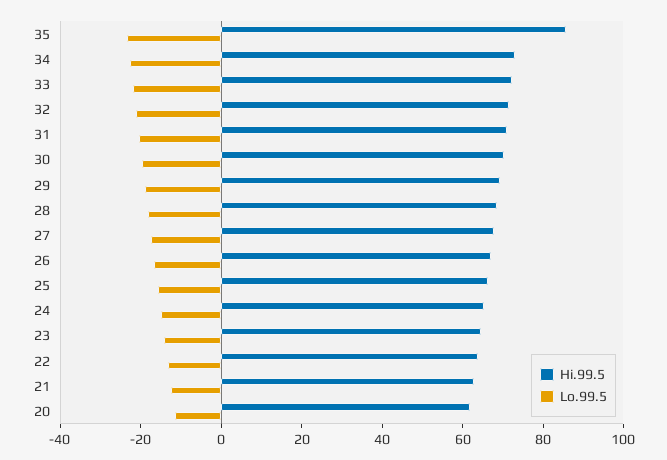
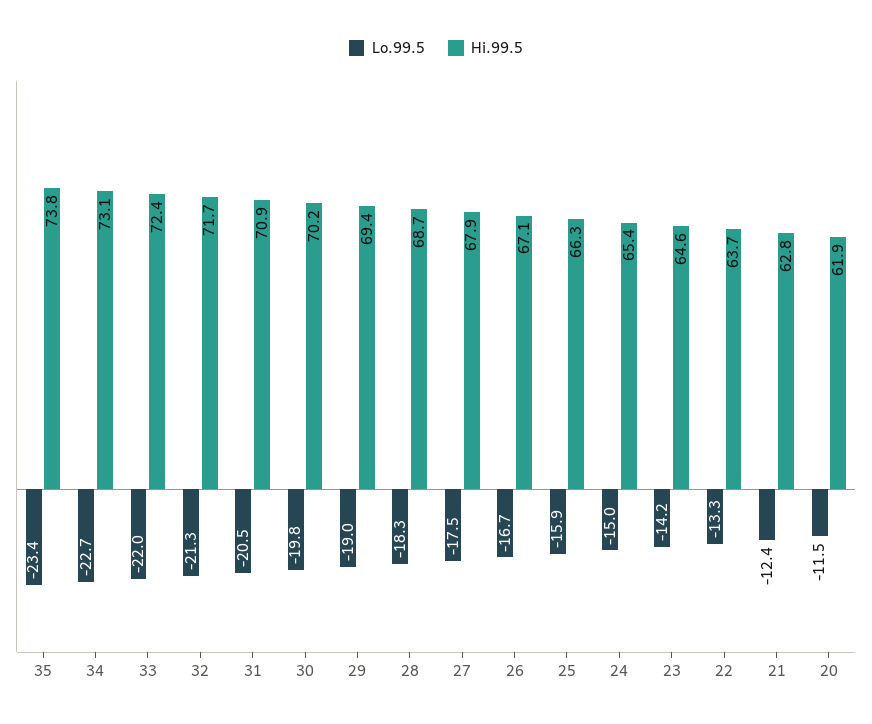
  {
    "Hi.99.5": {
-     "35": 85,
+     "35": 73.8,
      "34": 73.1,
      "33": 72.4,
      "32": 71.7,
      "31": 70.9,
      "30": 70.2,
      "29": 69.4,
      "28": 68.7,
      "27": 67.9,
      "26": 67.1,
      "25": 66.3,
      "24": 65.4,
      "23": 64.6,
      "22": 63.7,
      "21": 62.8,
      "20": 61.9
    },
    "Lo.99.5": {
      "35": -23.4,
      "34": -22.7,
      "33": -22,
      "32": -21.3,
      "31": -20.5,
      "30": -19.8,
      "29": -19,
      "28": -18.3,
      "27": -17.5,
      "26": -16.7,
      "25": -15.9,
      "24": -15,
      "23": -14.2,
      "22": -13.3,
      "21": -12.4,
      "20": -11.5
    }
  }

